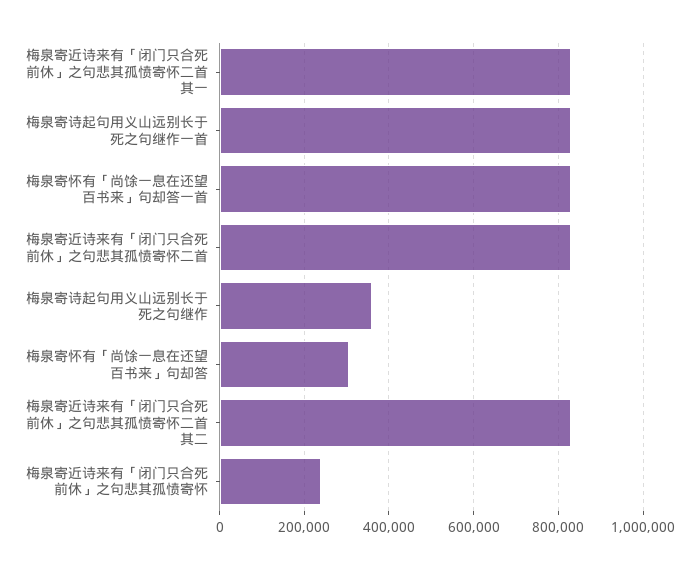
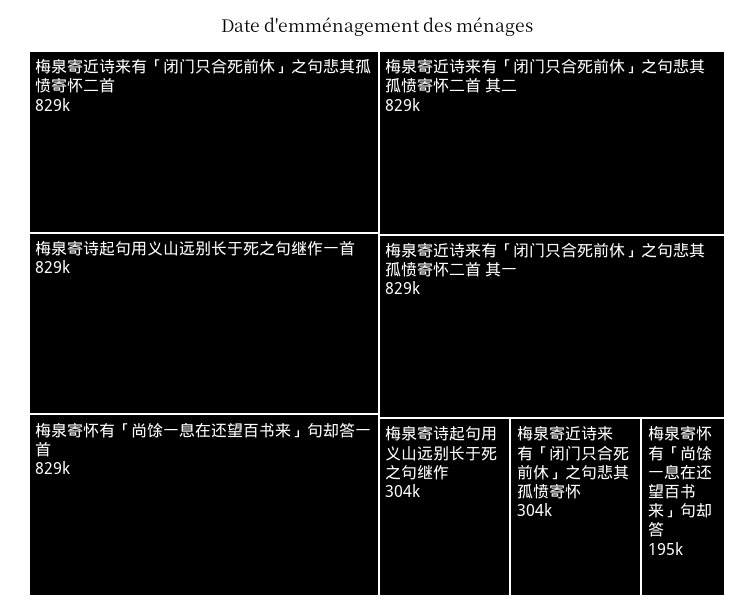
  {
    "梅泉寄近诗来有「闭门只合死前休」之句悲其孤愤寄怀二首 其一": 829000,
    "梅泉寄诗起句用义山远别长于死之句继作一首": 829000,
    "梅泉寄怀有「尚馀一息在还望百书来」句却答一首": 829000,
    "梅泉寄近诗来有「闭门只合死前休」之句悲其孤愤寄怀二首": 829000,
-   "梅泉寄诗起句用义山远别长于死之句继作": 360000,
+   "梅泉寄诗起句用义山远别长于死之句继作": 304000,
-   "梅泉寄怀有「尚馀一息在还望百书来」句却答": 300000,
+   "梅泉寄怀有「尚馀一息在还望百书来」句却答": 195000,
    "梅泉寄近诗来有「闭门只合死前休」之句悲其孤愤寄怀二首 其二": 829000,
-   "梅泉寄近诗来有「闭门只合死前休」之句悲其孤愤寄怀": 240000
+   "梅泉寄近诗来有「闭门只合死前休」之句悲其孤愤寄怀": 304000
  }

